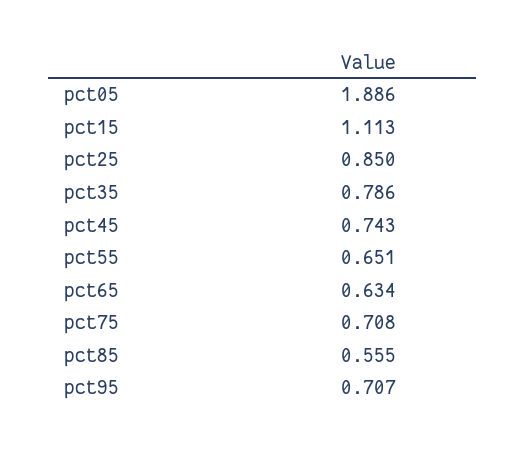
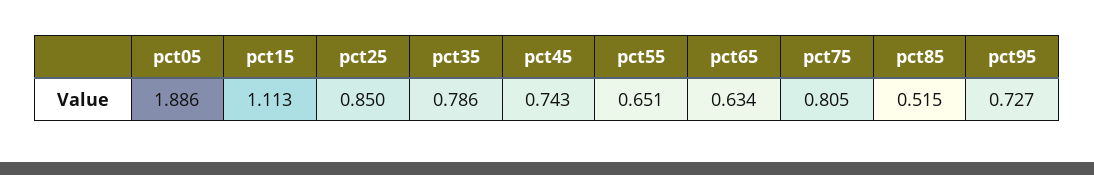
  {
    "pct05": 1.886,
    "pct15": 1.113,
    "pct25": 0.85,
    "pct35": 0.786,
    "pct45": 0.743,
    "pct55": 0.651,
    "pct65": 0.634,
-   "pct75": 0.708,
+   "pct75": 0.805,
-   "pct85": 0.555,
+   "pct85": 0.515,
-   "pct95": 0.707
+   "pct95": 0.727
  }

